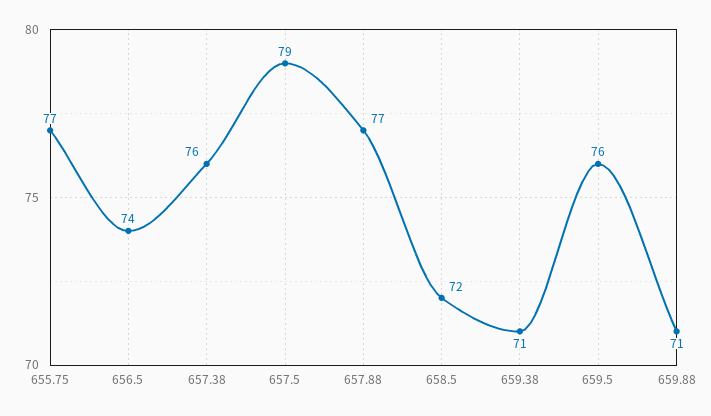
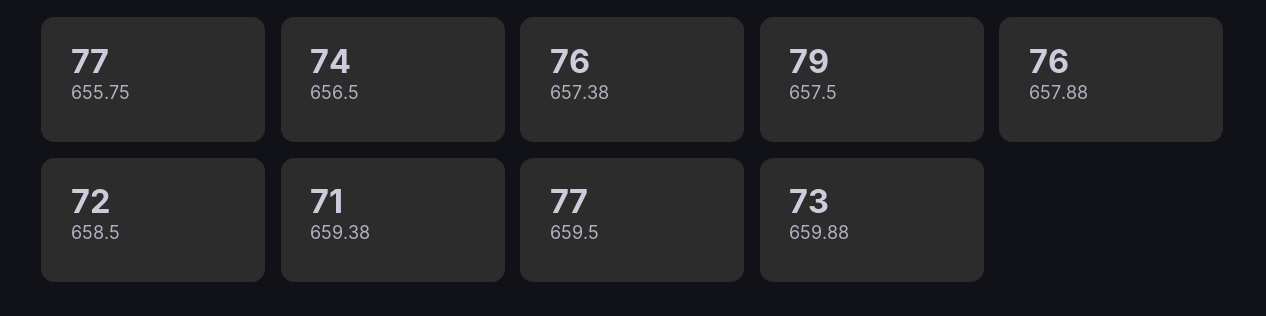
  {
    "655.75": 77,
    "656.5": 74,
    "657.38": 76,
    "657.5": 79,
-   "657.88": 77,
+   "657.88": 76,
    "658.5": 72,
    "659.38": 71,
-   "659.5": 76,
+   "659.5": 77,
-   "659.88": 71
+   "659.88": 73
  }

